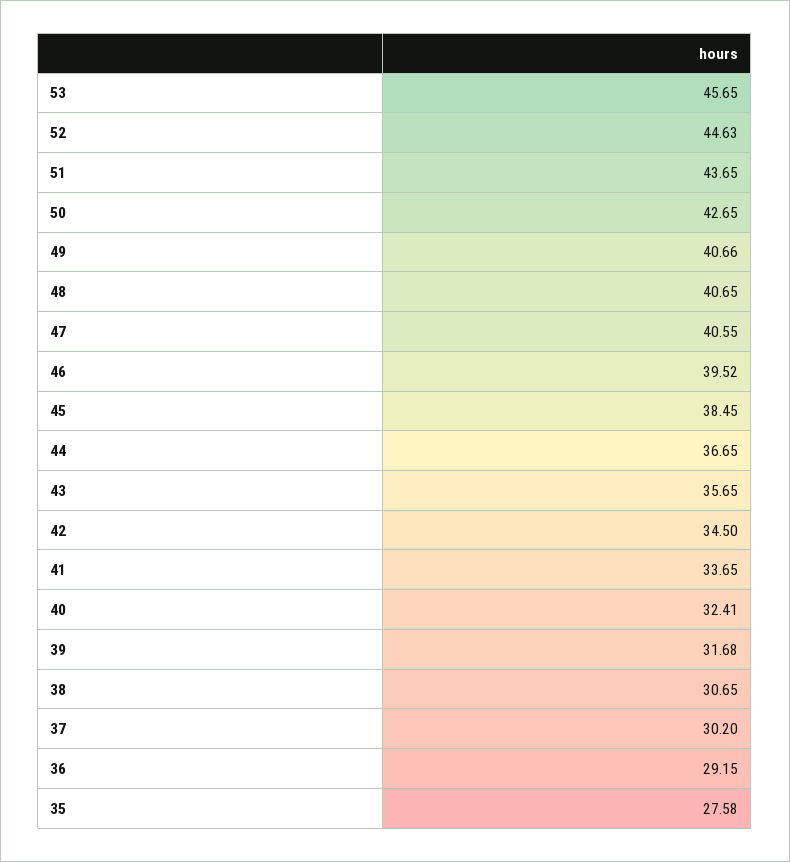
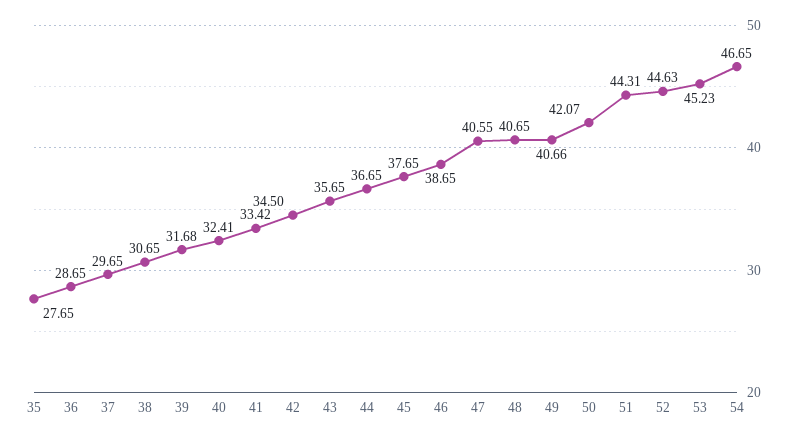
  {
-   "53": 45.65,
+   "53": 45.23,
    "52": 44.63,
-   "51": 43.65,
+   "51": 44.31,
-   "50": 42.65,
+   "50": 42.07,
    "49": 40.66,
    "48": 40.65,
    "47": 40.55,
-   "46": 39.52,
+   "46": 38.65,
-   "45": 38.45,
+   "45": 37.65,
    "44": 36.65,
    "43": 35.65,
    "42": 34.5,
-   "41": 33.65,
+   "41": 33.42,
    "40": 32.41,
    "39": 31.68,
    "38": 30.65,
-   "37": 30.2,
+   "37": 29.65,
-   "36": 29.15,
+   "36": 28.65,
-   "35": 27.58
+   "35": 27.65,
+   "54": 46.65
  }

